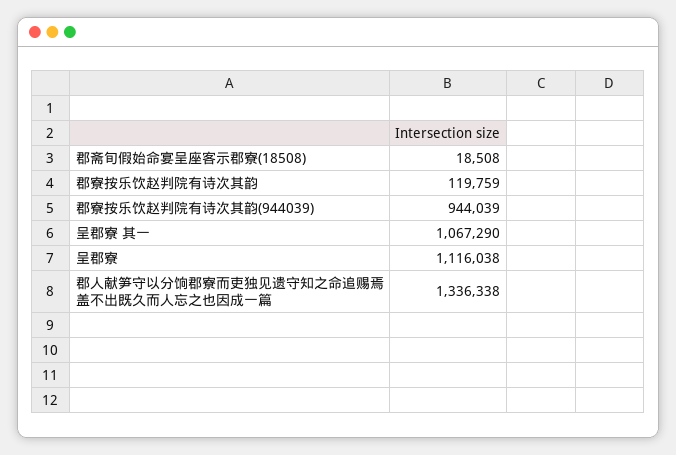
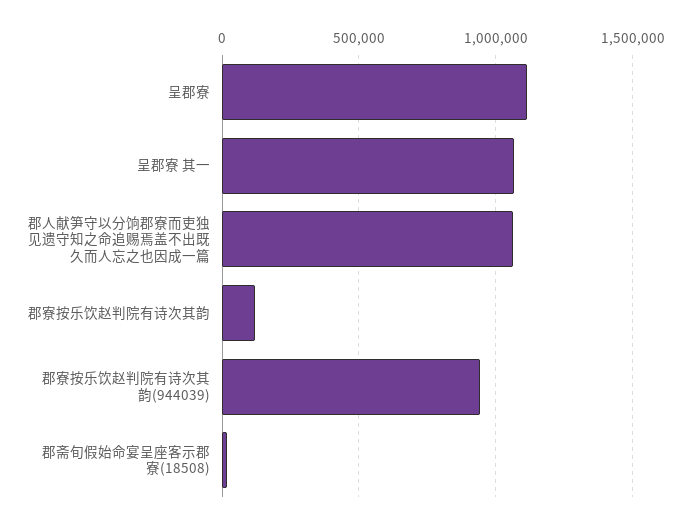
  {
    "郡斋旬假始命宴呈座客示郡寮(18508)": 18508,
    "郡寮按乐饮赵判院有诗次其韵": 119759,
    "郡寮按乐饮赵判院有诗次其韵(944039)": 944039,
    "呈郡寮 其一": 1067290,
    "呈郡寮": 1116038,
-   "郡人献笋守以分饷郡寮而吏独见遗守知之命追赐焉盖不出既久而人忘之也因成一篇": 1336338
+   "郡人献笋守以分饷郡寮而吏独见遗守知之命追赐焉盖不出既久而人忘之也因成一篇": 1050000
  }

